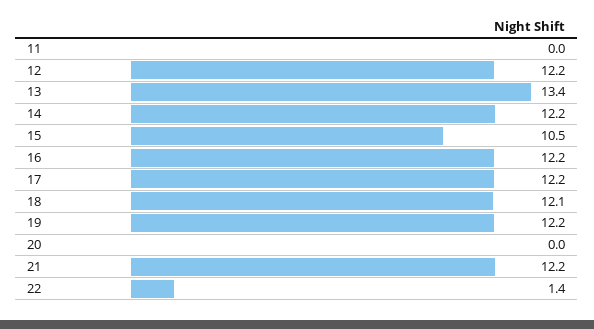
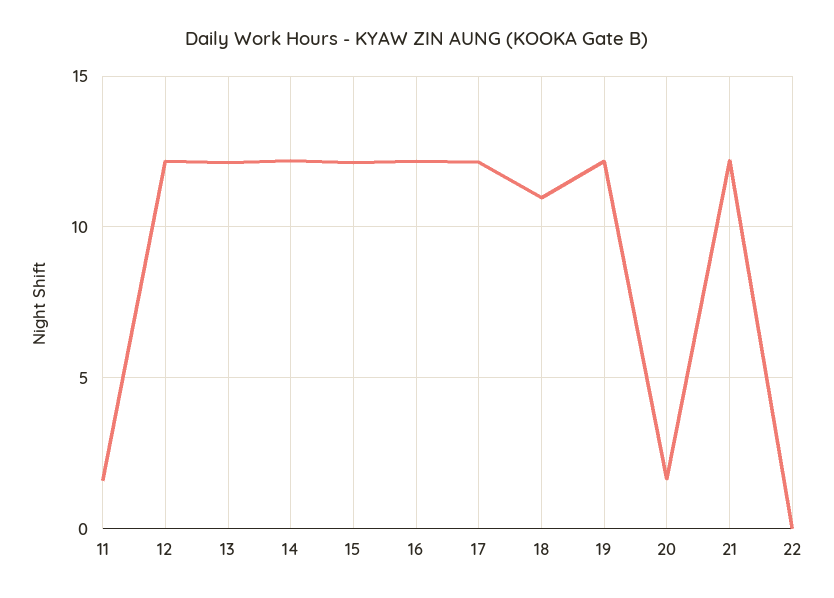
  {
-   "11": 0,
+   "11": 1.5,
    "12": 12.2,
-   "13": 13.4,
+   "13": 12,
    "14": 12.2,
-   "15": 10.5,
+   "15": 12,
    "16": 12.2,
    "17": 12.2,
-   "18": 12.1,
+   "18": 11,
    "19": 12.2,
-   "20": 0,
+   "20": 1.5,
    "21": 12.2,
-   "22": 1.4
+   "22": 0
  }

